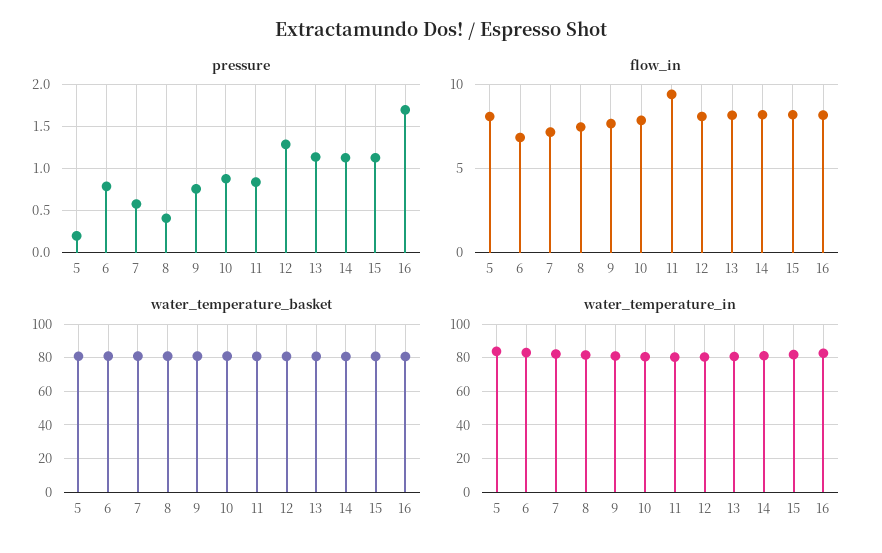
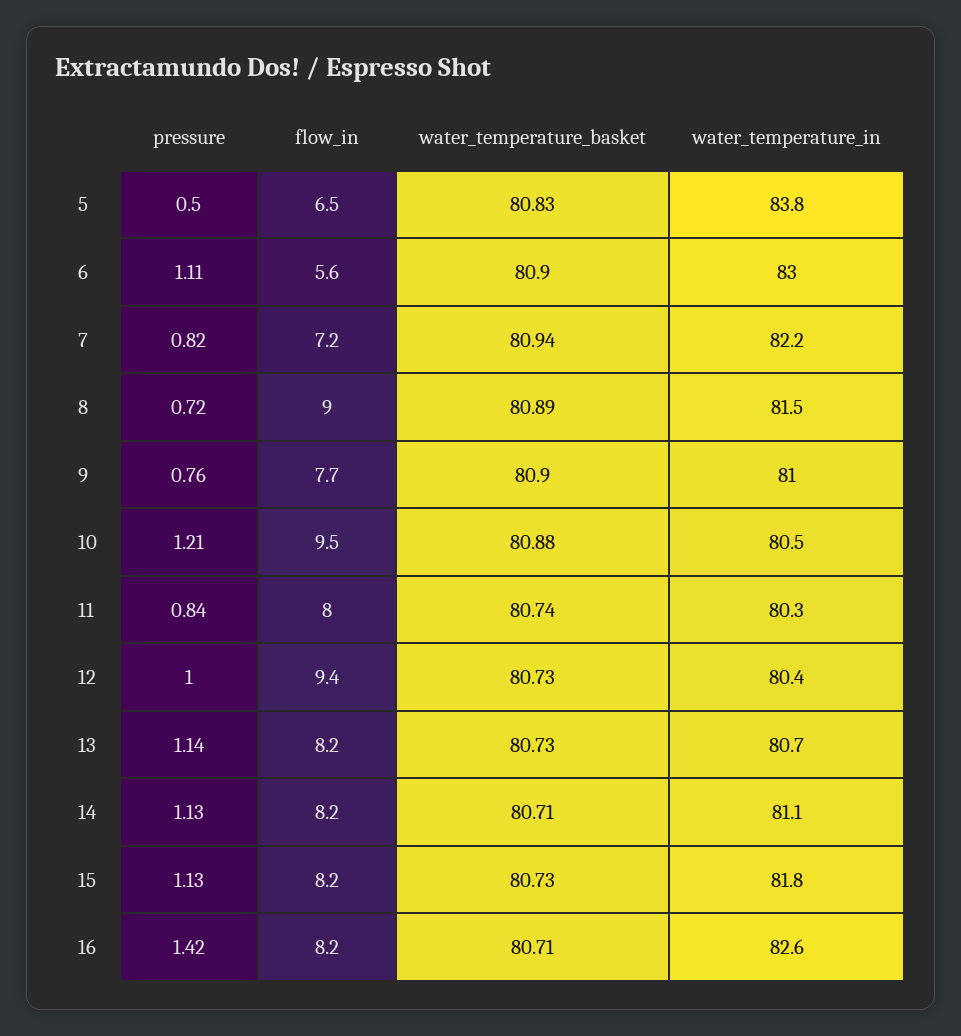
  {
    "pressure": {
-     "5": 0.2,
+     "5": 0.5,
-     "6": 0.8,
+     "6": 1.11,
-     "7": 0.6,
+     "7": 0.82,
-     "8": 0.4,
+     "8": 0.72,
      "9": 0.76,
-     "10": 0.9,
+     "10": 1.21,
      "11": 0.84,
-     "12": 1.3,
+     "12": 1,
      "13": 1.14,
      "14": 1.13,
      "15": 1.13,
-     "16": 1.7
+     "16": 1.42
    },
    "flow_in": {
-     "5": 8,
+     "5": 6.5,
-     "6": 7,
+     "6": 5.6,
      "7": 7.2,
-     "8": 7.5,
+     "8": 9,
      "9": 7.7,
-     "10": 8,
+     "10": 9.5,
-     "11": 9.5,
+     "11": 8,
-     "12": 8,
+     "12": 9.4,
      "13": 8.2,
      "14": 8.2,
      "15": 8.2,
      "16": 8.2
    },
    "water_temperature_basket": {
      "5": 80.83,
      "6": 80.9,
      "7": 80.94,
      "8": 80.89,
      "9": 80.9,
      "10": 80.88,
      "11": 80.74,
      "12": 80.73,
      "13": 80.73,
      "14": 80.71,
      "15": 80.73,
      "16": 80.71
    },
    "water_temperature_in": {
      "5": 83.8,
      "6": 83,
      "7": 82.2,
      "8": 81.5,
      "9": 81,
      "10": 80.5,
      "11": 80.3,
      "12": 80.4,
      "13": 80.7,
      "14": 81.1,
      "15": 81.8,
      "16": 82.6
    }
  }

